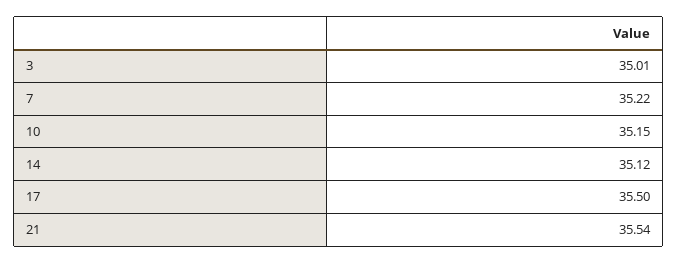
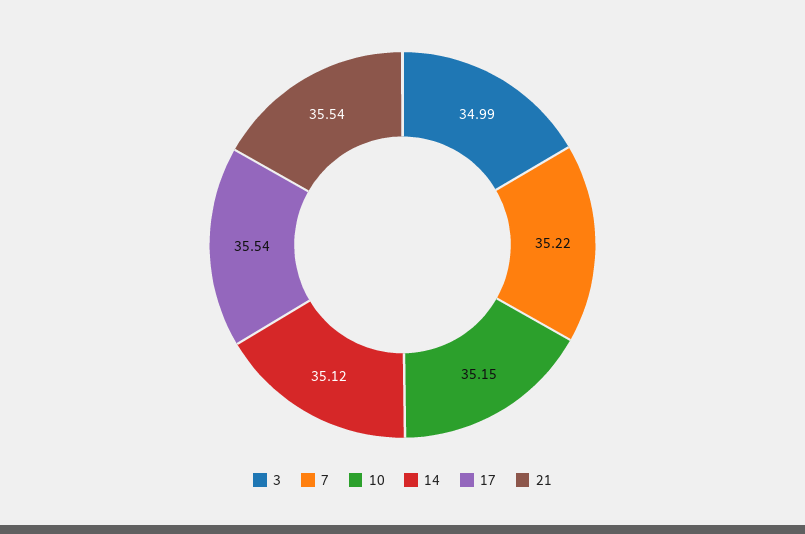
  {
-   "3": 35.01,
+   "3": 34.99,
    "7": 35.22,
    "10": 35.15,
    "14": 35.12,
-   "17": 35.5,
+   "17": 35.54,
    "21": 35.54
  }

